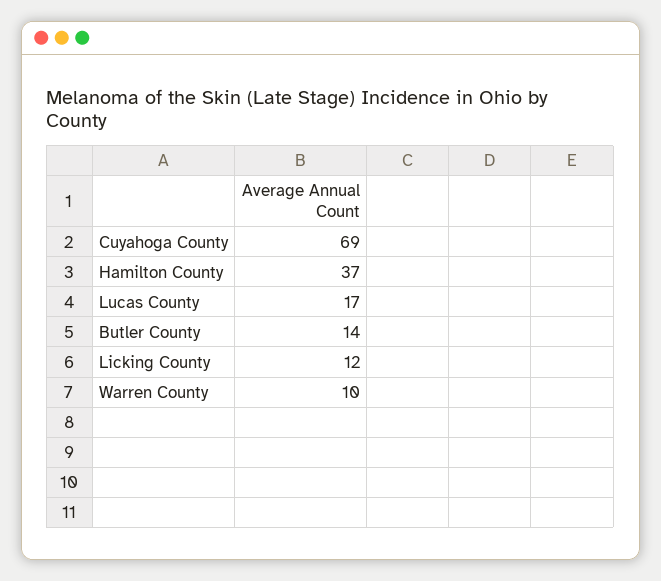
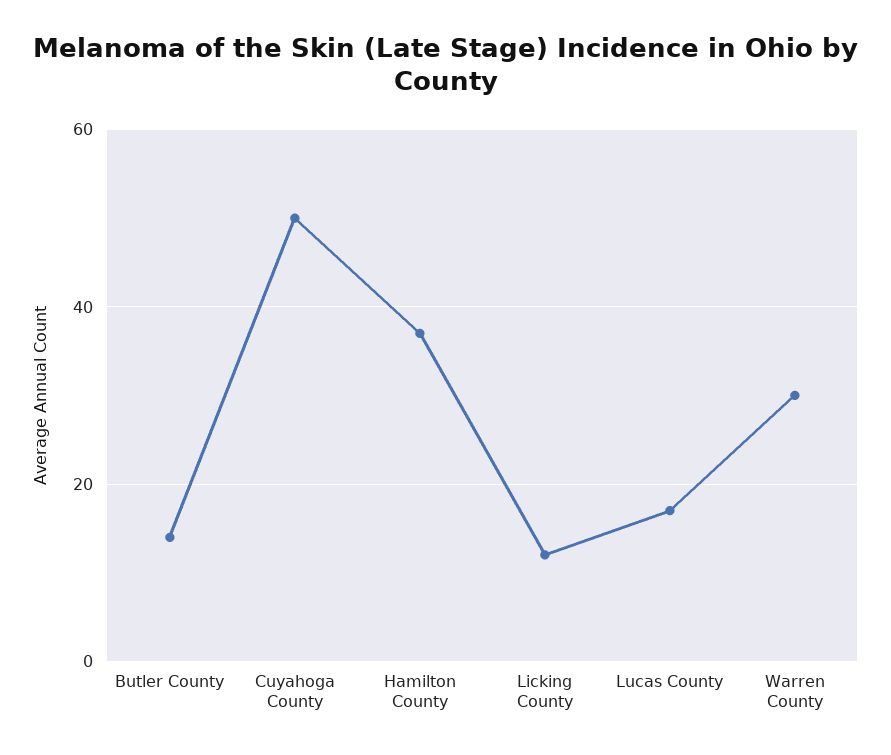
  {
-   "Cuyahoga County": 69,
+   "Cuyahoga County": 50,
    "Hamilton County": 37,
    "Lucas County": 17,
    "Butler County": 14,
    "Licking County": 12,
-   "Warren County": 10
+   "Warren County": 30
  }

